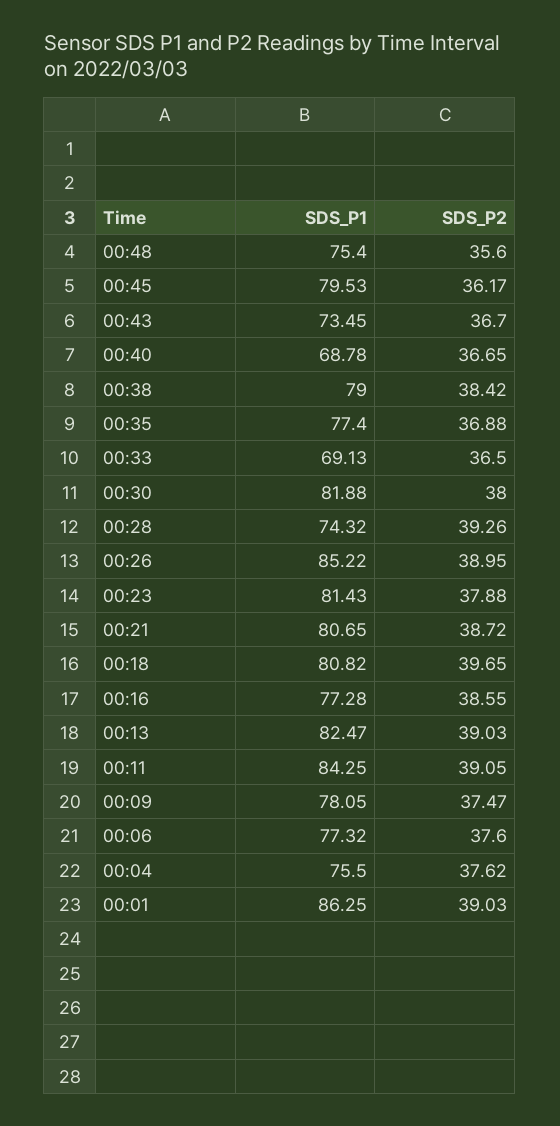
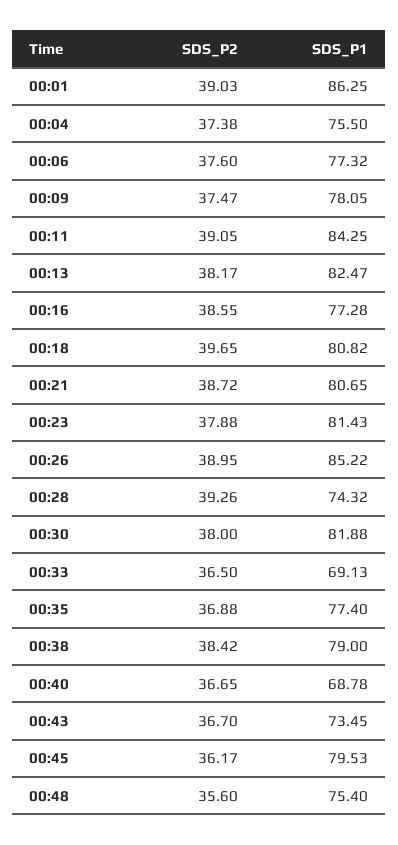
  {
    "SDS_P1": {
      "00:48": 75.4,
      "00:45": 79.53,
      "00:43": 73.45,
      "00:40": 68.78,
      "00:38": 79,
      "00:35": 77.4,
      "00:33": 69.13,
      "00:30": 81.88,
      "00:28": 74.32,
      "00:26": 85.22,
      "00:23": 81.43,
      "00:21": 80.65,
      "00:18": 80.82,
      "00:16": 77.28,
      "00:13": 82.47,
      "00:11": 84.25,
      "00:09": 78.05,
      "00:06": 77.32,
      "00:04": 75.5,
      "00:01": 86.25
    },
    "SDS_P2": {
      "00:48": 35.6,
      "00:45": 36.17,
      "00:43": 36.7,
      "00:40": 36.65,
      "00:38": 38.42,
      "00:35": 36.88,
      "00:33": 36.5,
      "00:30": 38,
      "00:28": 39.26,
      "00:26": 38.95,
      "00:23": 37.88,
      "00:21": 38.72,
      "00:18": 39.65,
      "00:16": 38.55,
-     "00:13": 39.03,
+     "00:13": 38.17,
      "00:11": 39.05,
      "00:09": 37.47,
      "00:06": 37.6,
-     "00:04": 37.62,
+     "00:04": 37.38,
      "00:01": 39.03
    }
  }

